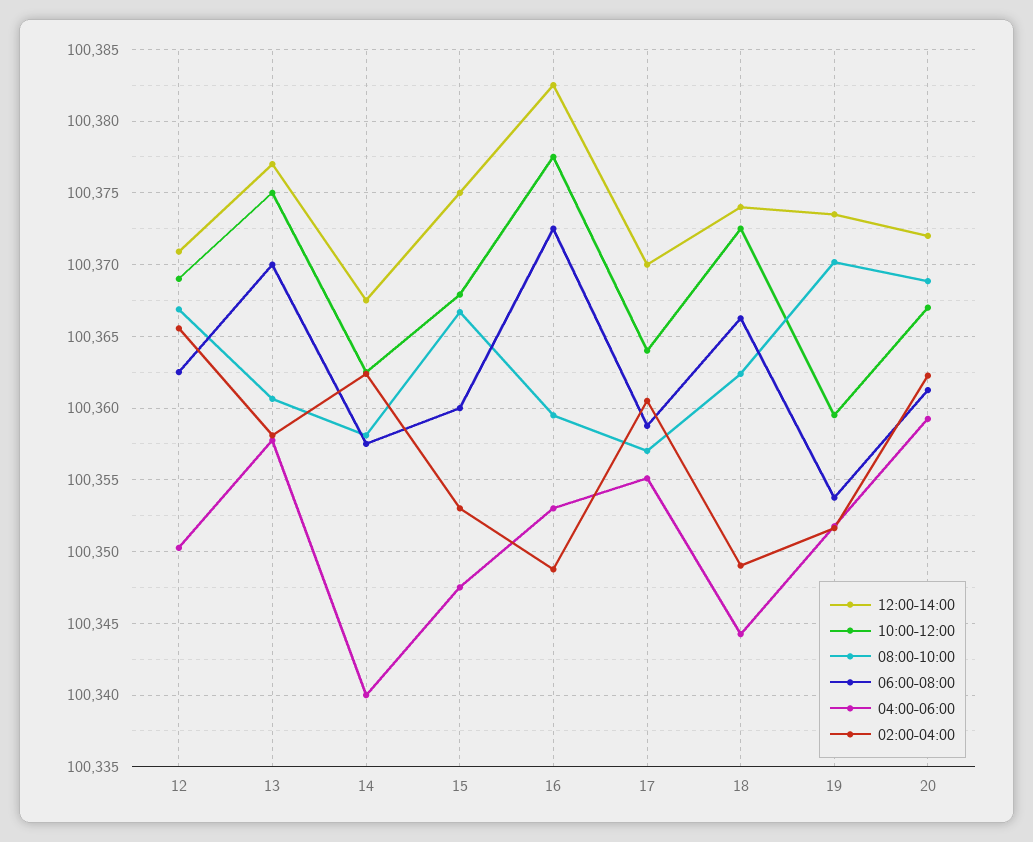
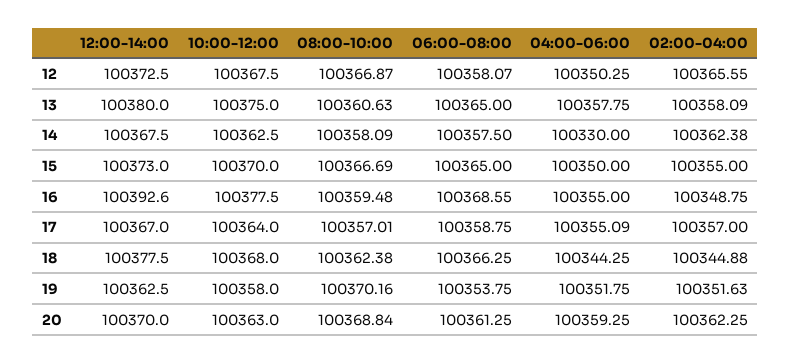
  {
    "12:00-14:00": {
-     "12": 100371,
+     "12": 100372.5,
-     "13": 100377,
+     "13": 100380,
      "14": 100367.5,
-     "15": 100375,
+     "15": 100373,
-     "16": 100382.5,
+     "16": 100392.6,
-     "17": 100370,
+     "17": 100367,
-     "18": 100374,
+     "18": 100377.5,
-     "19": 100373.5,
+     "19": 100362.5,
-     "20": 100372
+     "20": 100370
    },
    "10:00-12:00": {
-     "12": 100369,
+     "12": 100367.5,
      "13": 100375,
      "14": 100362.5,
-     "15": 100368,
+     "15": 100370,
      "16": 100377.5,
      "17": 100364,
-     "18": 100372.5,
+     "18": 100368,
-     "19": 100359.5,
+     "19": 100358,
-     "20": 100367
+     "20": 100363
    },
    "08:00-10:00": {
      "12": 100366.87,
      "13": 100360.63,
      "14": 100358.09,
      "15": 100366.69,
      "16": 100359.48,
      "17": 100357.01,
      "18": 100362.38,
      "19": 100370.16,
      "20": 100368.84
    },
    "06:00-08:00": {
-     "12": 100362.5,
+     "12": 100358.07,
-     "13": 100370,
+     "13": 100365,
      "14": 100357.5,
-     "15": 100360,
+     "15": 100365,
-     "16": 100372.5,
+     "16": 100368.55,
      "17": 100358.75,
      "18": 100366.25,
      "19": 100353.75,
      "20": 100361.25
    },
    "04:00-06:00": {
      "12": 100350.25,
      "13": 100357.75,
-     "14": 100340,
+     "14": 100330,
-     "15": 100347.5,
+     "15": 100350,
-     "16": 100353,
+     "16": 100355,
      "17": 100355.09,
      "18": 100344.25,
      "19": 100351.75,
      "20": 100359.25
    },
    "02:00-04:00": {
      "12": 100365.55,
      "13": 100358.09,
      "14": 100362.38,
-     "15": 100353,
+     "15": 100355,
      "16": 100348.75,
-     "17": 100360.5,
+     "17": 100357,
-     "18": 100349,
+     "18": 100344.88,
      "19": 100351.63,
      "20": 100362.25
    }
  }

